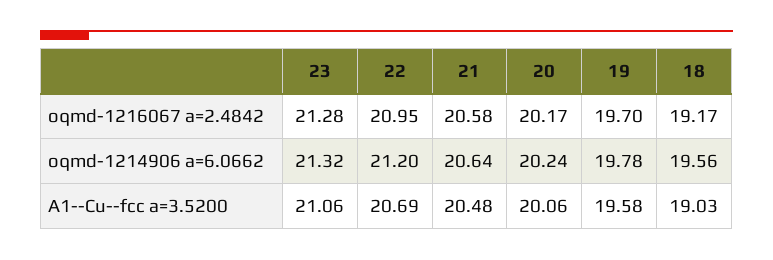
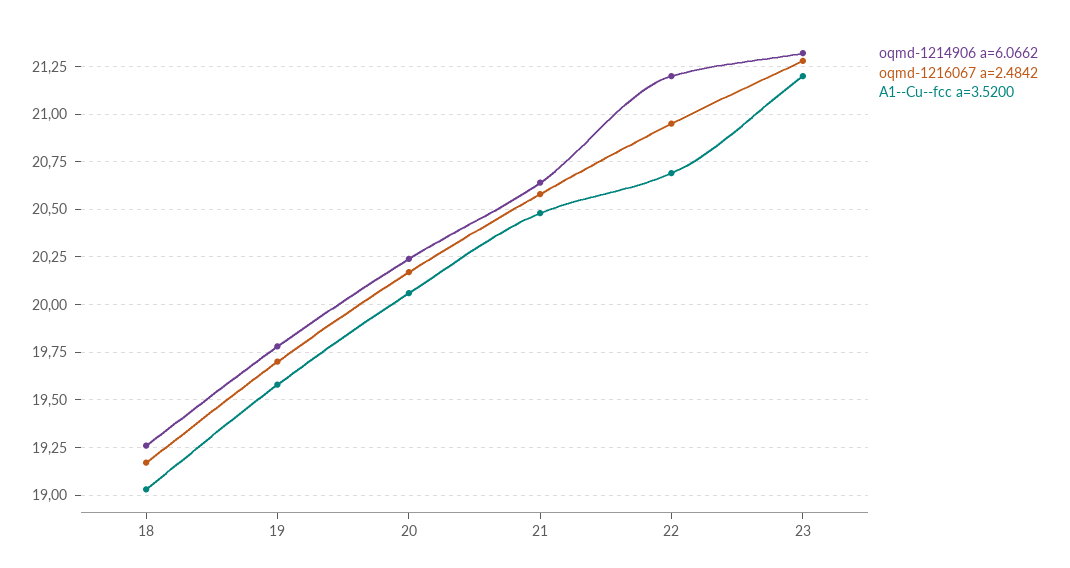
  {
    "oqmd-1216067 a=2.4842": {
      "23": 21.28,
      "22": 20.95,
      "21": 20.58,
      "20": 20.17,
      "19": 19.7,
      "18": 19.17
    },
    "oqmd-1214906 a=6.0662": {
      "23": 21.32,
      "22": 21.2,
      "21": 20.64,
      "20": 20.24,
      "19": 19.78,
-     "18": 19.56
+     "18": 19.25
    },
    "A1--Cu--fcc a=3.5200": {
-     "23": 21.06,
+     "23": 21.2,
      "22": 20.69,
      "21": 20.48,
      "20": 20.06,
      "19": 19.58,
      "18": 19.03
    }
  }

